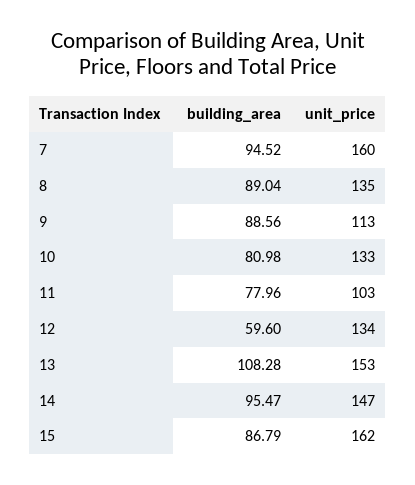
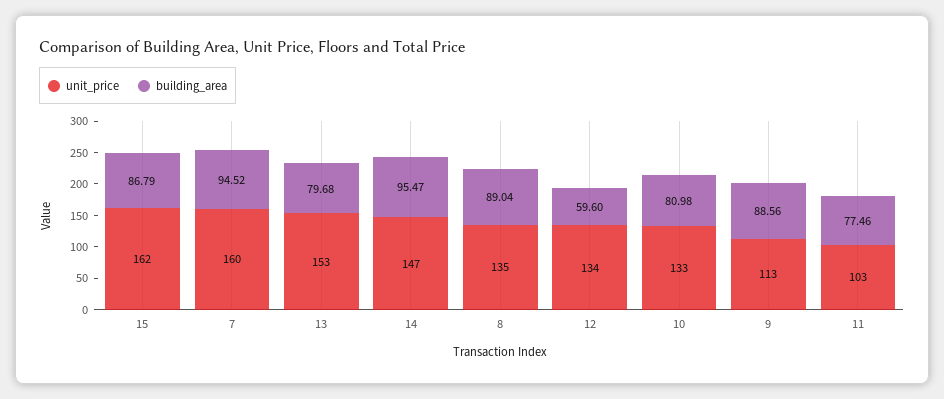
  {
    "building_area": {
      "7": 94.52,
      "8": 89.04,
      "9": 88.56,
      "10": 80.98,
-     "11": 77.96,
+     "11": 77.46,
      "12": 59.6,
-     "13": 108.28,
+     "13": 79.68,
      "14": 95.47,
      "15": 86.79
    },
    "unit_price": {
      "7": 160,
      "8": 135,
      "9": 113,
      "10": 133,
      "11": 103,
      "12": 134,
      "13": 153,
      "14": 147,
      "15": 162
    }
  }

